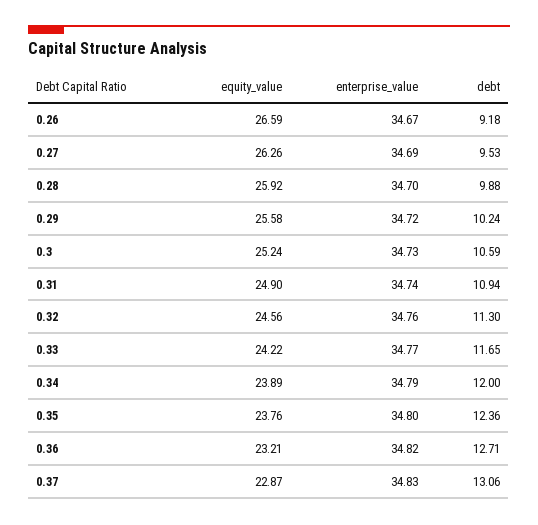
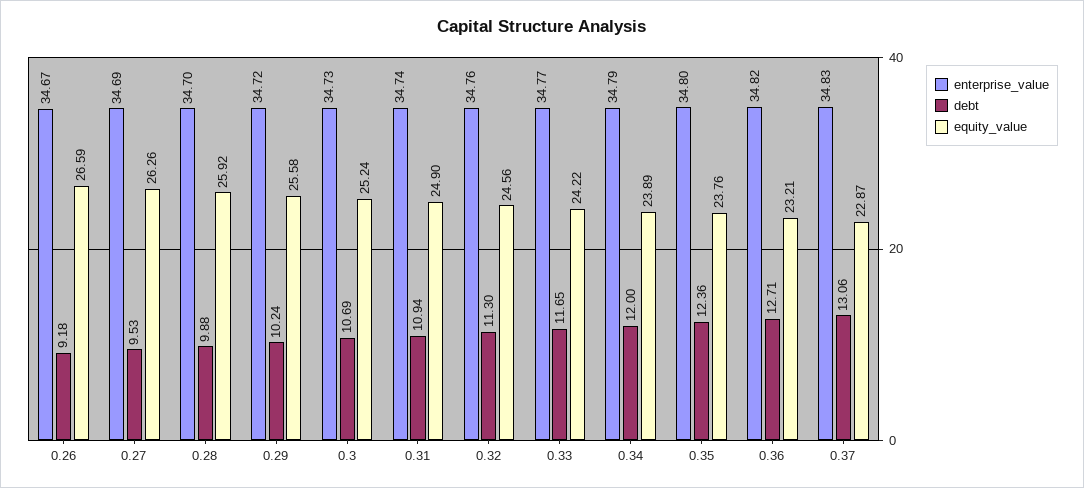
  {
    "equity_value": {
      "0.26": 26.59,
      "0.27": 26.26,
      "0.28": 25.92,
      "0.29": 25.58,
      "0.3": 25.24,
      "0.31": 24.9,
      "0.32": 24.56,
      "0.33": 24.22,
      "0.34": 23.89,
      "0.35": 23.76,
      "0.36": 23.21,
      "0.37": 22.87
    },
    "enterprise_value": {
      "0.26": 34.67,
      "0.27": 34.69,
      "0.28": 34.7,
      "0.29": 34.72,
      "0.3": 34.73,
      "0.31": 34.74,
      "0.32": 34.76,
      "0.33": 34.77,
      "0.34": 34.79,
      "0.35": 34.8,
      "0.36": 34.82,
      "0.37": 34.83
    },
    "debt": {
      "0.26": 9.18,
      "0.27": 9.53,
      "0.28": 9.88,
      "0.29": 10.24,
-     "0.3": 10.59,
+     "0.3": 10.69,
      "0.31": 10.94,
      "0.32": 11.3,
      "0.33": 11.65,
      "0.34": 12,
      "0.35": 12.36,
      "0.36": 12.71,
      "0.37": 13.06
    }
  }

